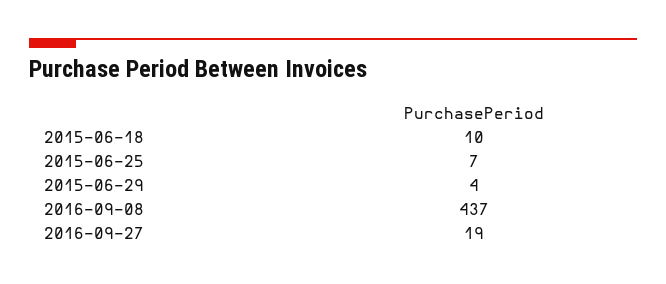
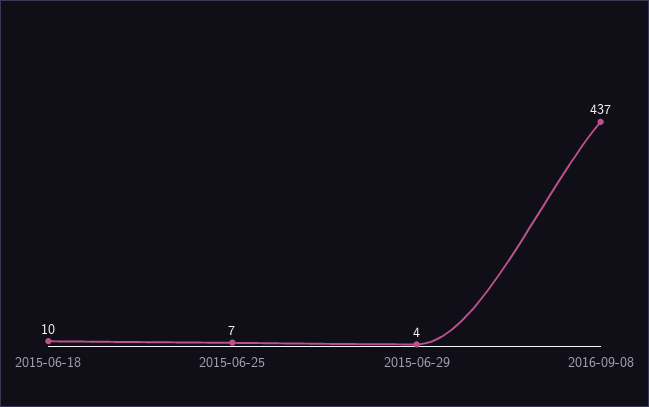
  {
    "2015-06-18": 10,
    "2015-06-25": 7,
    "2015-06-29": 4,
-   "2016-09-08": 437,
+   "2016-09-08": 437
-   "2016-09-27": 19
  }

